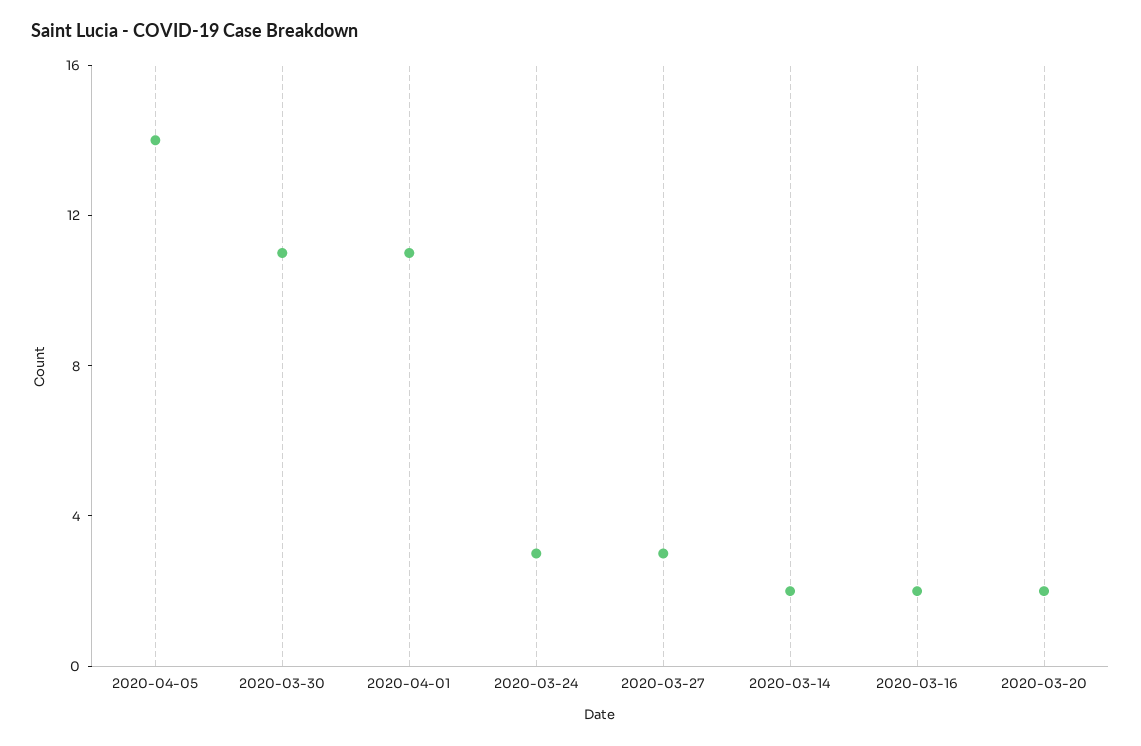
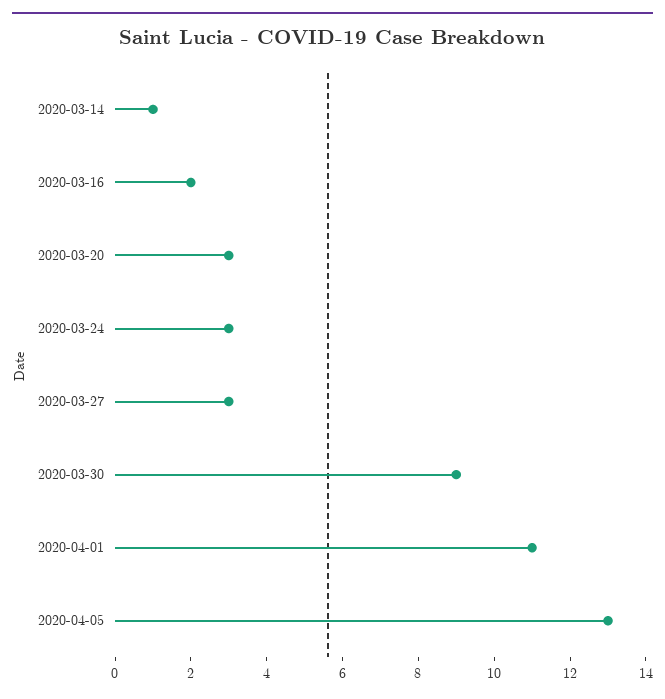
  {
-   "2020-04-05": 14,
+   "2020-04-05": 13,
-   "2020-03-30": 11,
+   "2020-03-30": 9,
    "2020-04-01": 11,
    "2020-03-24": 3,
    "2020-03-27": 3,
-   "2020-03-14": 2,
+   "2020-03-14": 1,
    "2020-03-16": 2,
-   "2020-03-20": 2
+   "2020-03-20": 3
  }

